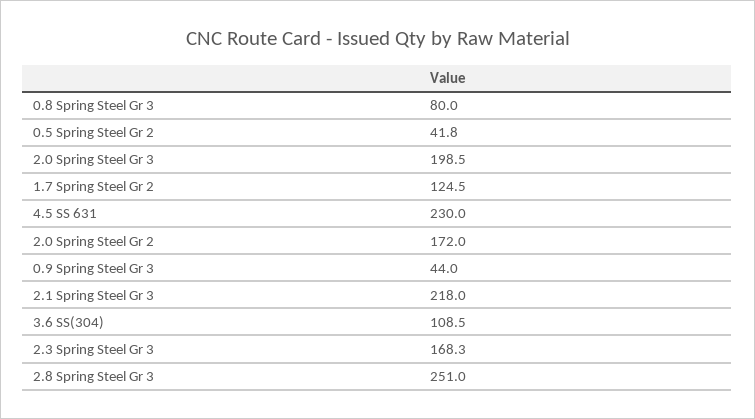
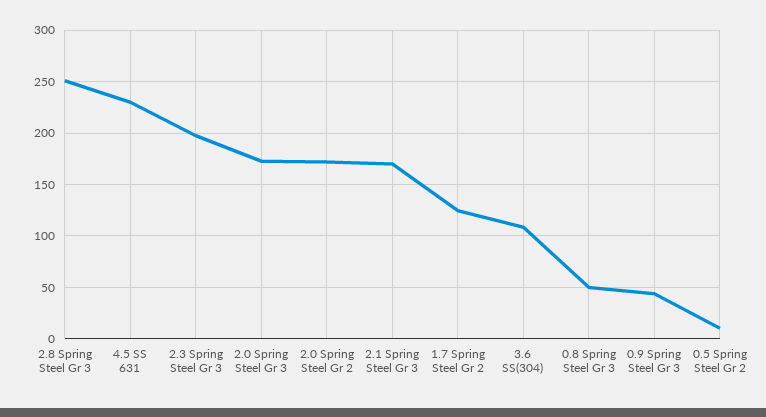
  {
-   "0.8 Spring Steel Gr 3": 80,
+   "0.8 Spring Steel Gr 3": 50,
-   "0.5 Spring Steel Gr 2": 41.8,
+   "0.5 Spring Steel Gr 2": 10,
-   "2.0 Spring Steel Gr 3": 198.5,
+   "2.0 Spring Steel Gr 3": 170,
    "1.7 Spring Steel Gr 2": 124.5,
    "4.5 SS 631": 230,
    "2.0 Spring Steel Gr 2": 172,
    "0.9 Spring Steel Gr 3": 44,
-   "2.1 Spring Steel Gr 3": 218,
+   "2.1 Spring Steel Gr 3": 170,
    "3.6 SS(304)": 108.5,
-   "2.3 Spring Steel Gr 3": 168.3,
+   "2.3 Spring Steel Gr 3": 200,
    "2.8 Spring Steel Gr 3": 251
  }

